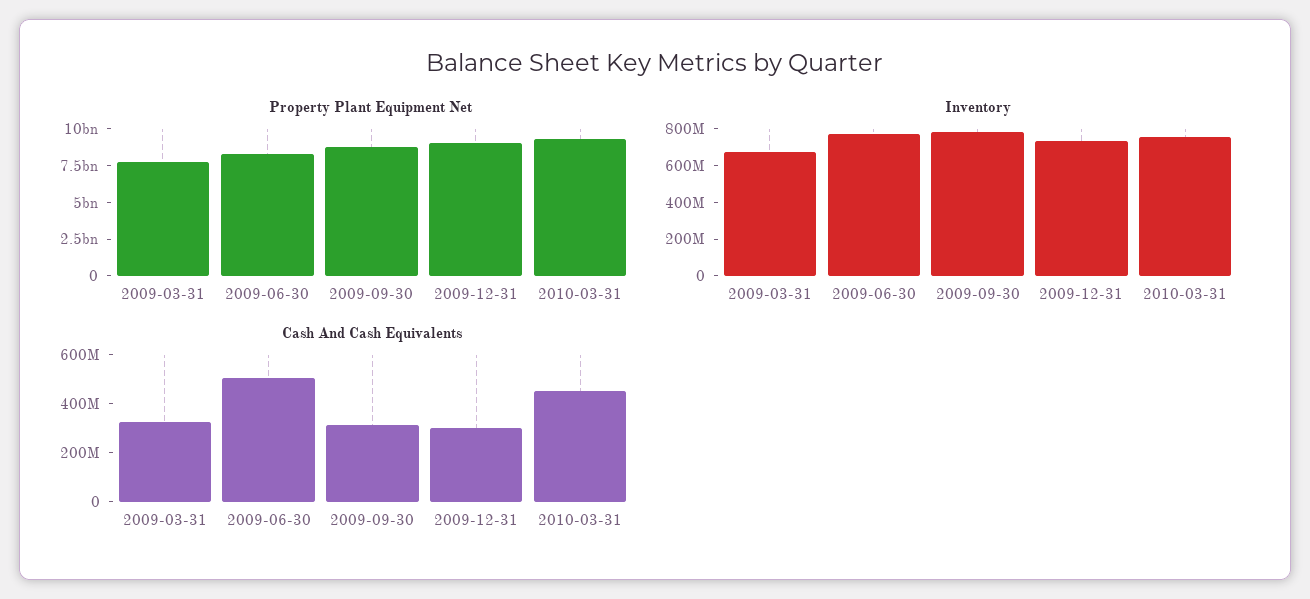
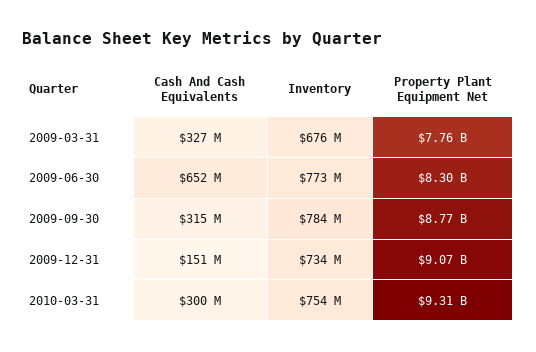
  {
    "Property Plant Equipment Net": {
      "2009-03-31": 7760000000,
      "2009-06-30": 8300000000,
      "2009-09-30": 8770000000,
      "2009-12-31": 9070000000,
      "2010-03-31": 9310000000
    },
    "Inventory": {
      "2009-03-31": 676000000,
      "2009-06-30": 773000000,
      "2009-09-30": 784000000,
      "2009-12-31": 734000000,
      "2010-03-31": 754000000
    },
    "Cash And Cash Equivalents": {
      "2009-03-31": 327000000,
-     "2009-06-30": 500000000,
+     "2009-06-30": 652000000,
      "2009-09-30": 315000000,
-     "2009-12-31": 300000000,
+     "2009-12-31": 151000000,
-     "2010-03-31": 450000000
+     "2010-03-31": 300000000
    }
  }

